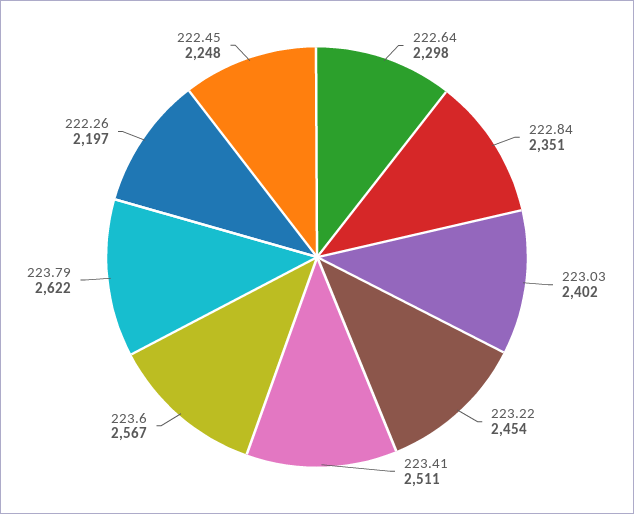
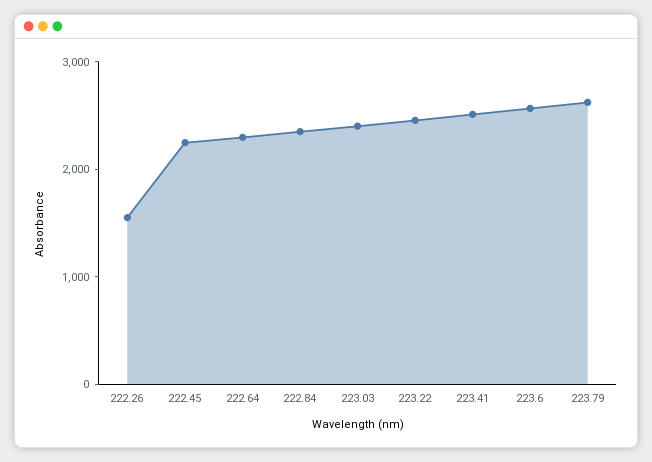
  {
    "222.64": 2298,
    "222.84": 2351,
    "223.03": 2402,
    "223.22": 2454,
    "223.41": 2511,
    "223.6": 2567,
    "223.79": 2622,
-   "222.26": 2197,
+   "222.26": 1600,
    "222.45": 2248
  }

